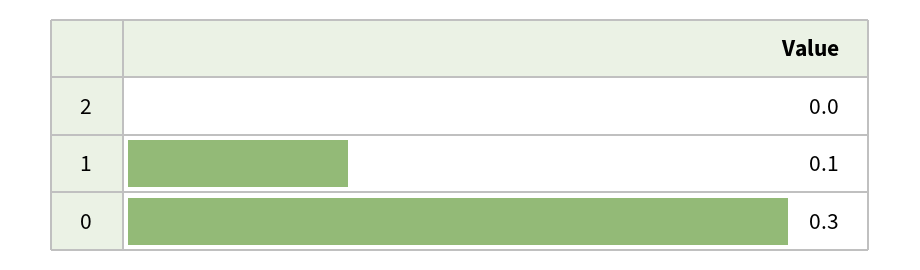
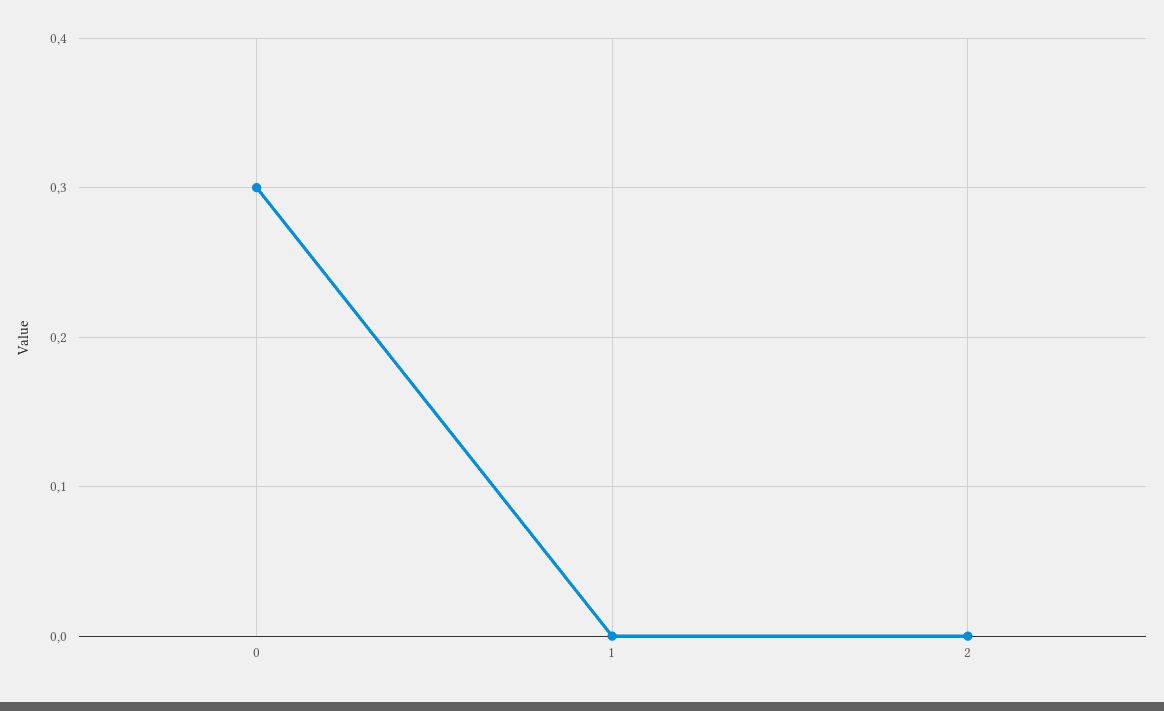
  {
    "2": 0,
-   "1": 0.1,
+   "1": 0,
    "0": 0.3
  }

